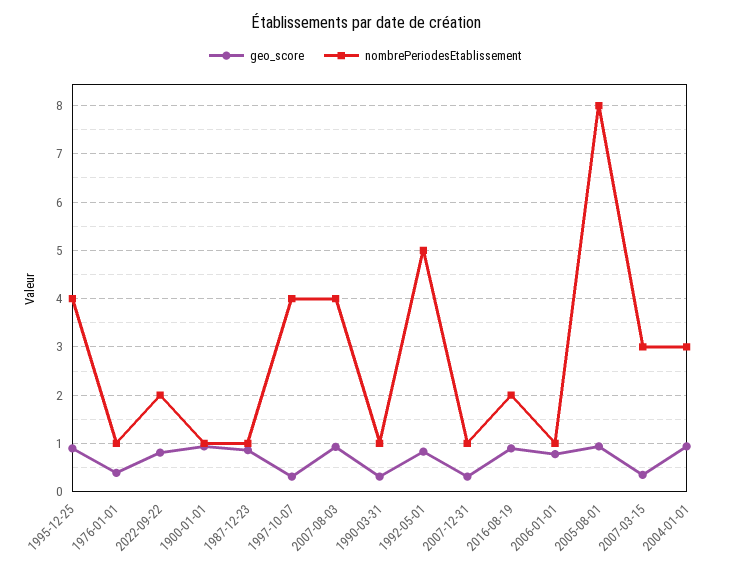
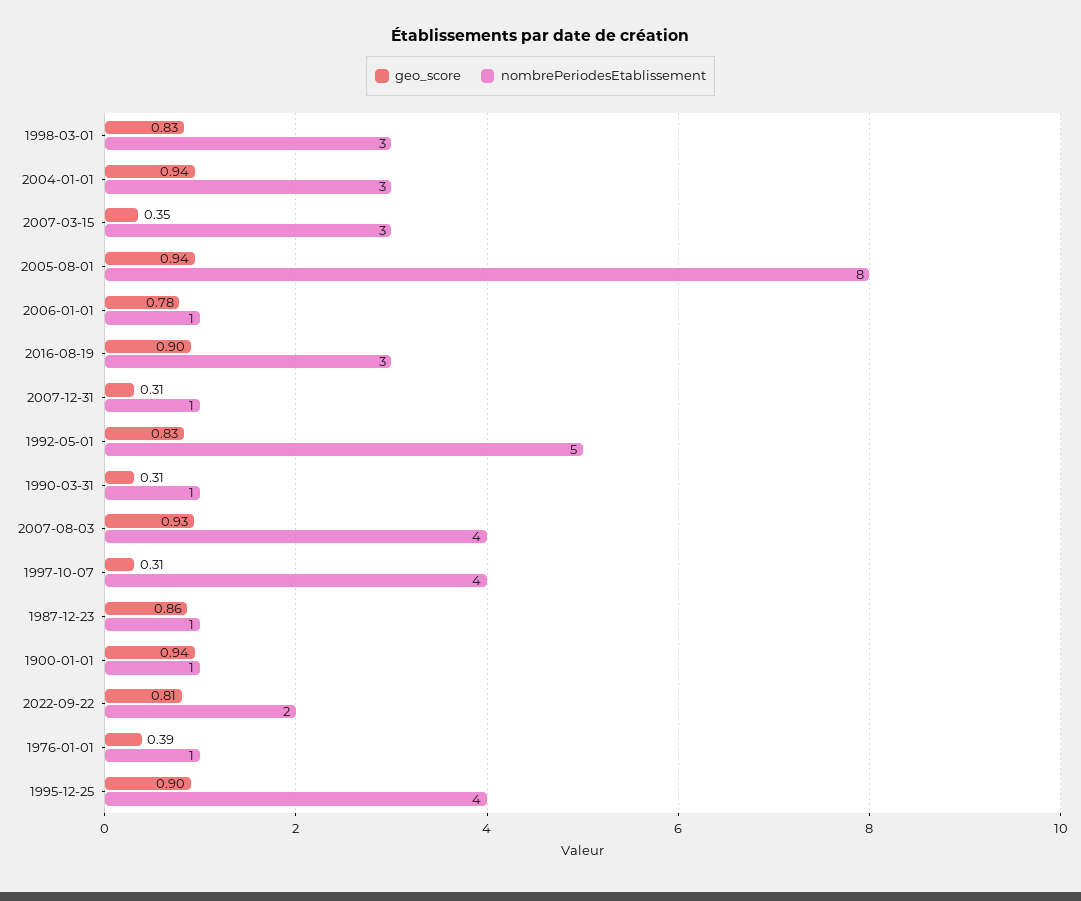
  {
    "geo_score": {
      "1995-12-25": 0.9,
      "1976-01-01": 0.39,
      "2022-09-22": 0.81,
      "1900-01-01": 0.94,
      "1987-12-23": 0.86,
      "1997-10-07": 0.31,
      "2007-08-03": 0.93,
      "1990-03-31": 0.31,
      "1992-05-01": 0.83,
      "2007-12-31": 0.31,
      "2016-08-19": 0.9,
      "2006-01-01": 0.78,
      "2005-08-01": 0.94,
      "2007-03-15": 0.35,
-     "2004-01-01": 0.94
+     "2004-01-01": 0.94,
+     "1998-03-01": 0.83
    },
    "nombrePeriodesEtablissement": {
      "1995-12-25": 4,
      "1976-01-01": 1,
      "2022-09-22": 2,
      "1900-01-01": 1,
      "1987-12-23": 1,
      "1997-10-07": 4,
      "2007-08-03": 4,
      "1990-03-31": 1,
      "1992-05-01": 5,
      "2007-12-31": 1,
-     "2016-08-19": 2,
+     "2016-08-19": 3,
      "2006-01-01": 1,
      "2005-08-01": 8,
      "2007-03-15": 3,
-     "2004-01-01": 3
+     "2004-01-01": 3,
+     "1998-03-01": 3
    }
  }

